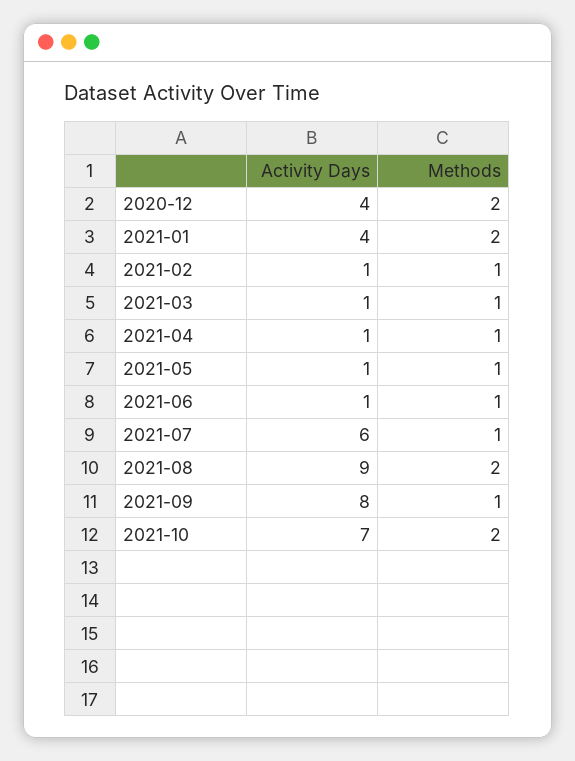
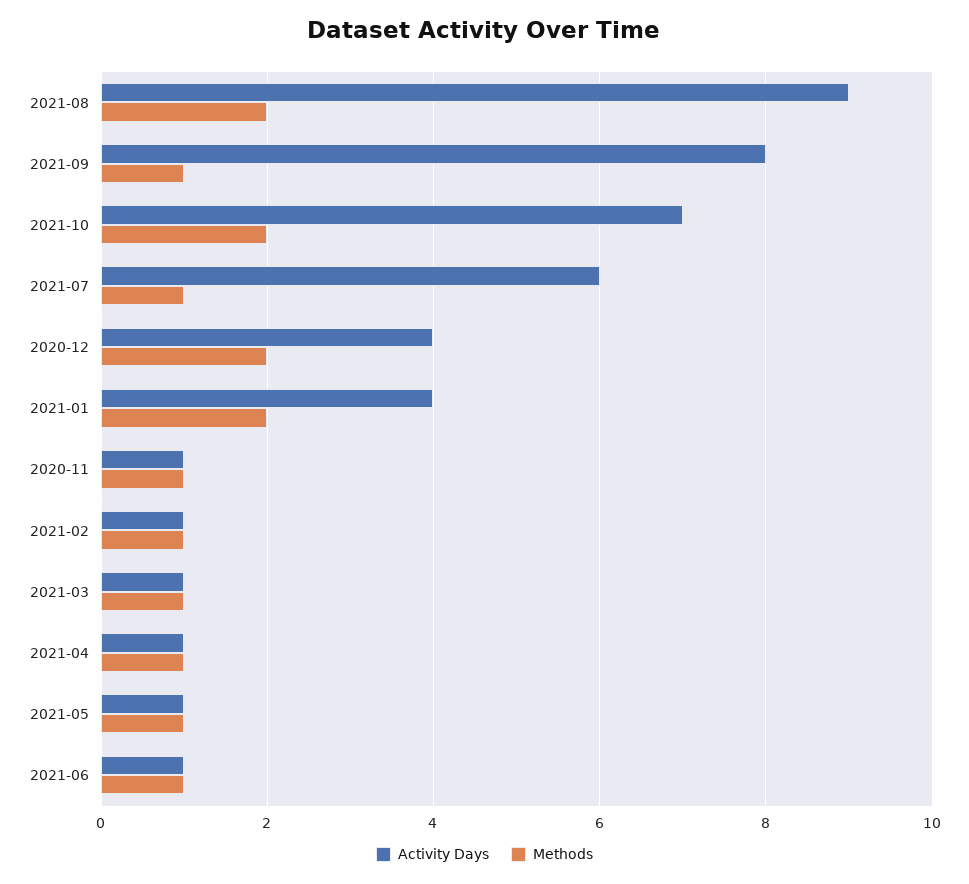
  {
    "Activity Days": {
      "2020-12": 4,
      "2021-01": 4,
      "2021-02": 1,
      "2021-03": 1,
      "2021-04": 1,
      "2021-05": 1,
      "2021-06": 1,
      "2021-07": 6,
      "2021-08": 9,
      "2021-09": 8,
-     "2021-10": 7
+     "2021-10": 7,
+     "2020-11": 1
    },
    "Methods": {
      "2020-12": 2,
      "2021-01": 2,
      "2021-02": 1,
      "2021-03": 1,
      "2021-04": 1,
      "2021-05": 1,
      "2021-06": 1,
      "2021-07": 1,
      "2021-08": 2,
      "2021-09": 1,
-     "2021-10": 2
+     "2021-10": 2,
+     "2020-11": 1
    }
  }

